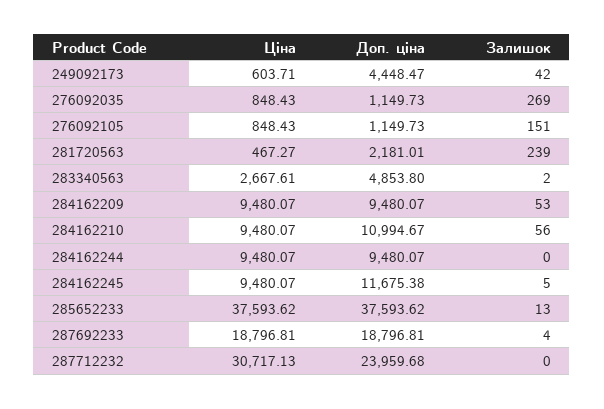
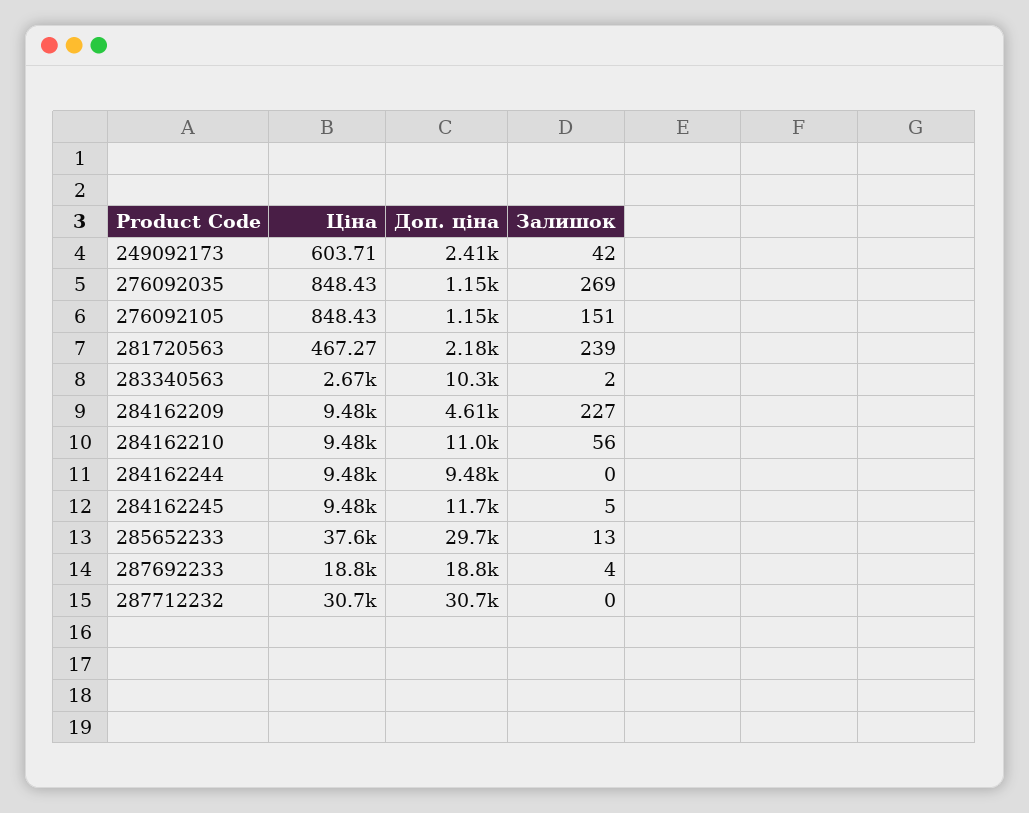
  {
    "Ціна": {
      "249092173": 603.71,
      "276092035": 848.43,
      "276092105": 848.43,
      "281720563": 467.27,
      "283340563": 2667.61,
      "284162209": 9480.07,
      "284162210": 9480.07,
      "284162244": 9480.07,
      "284162245": 9480.07,
      "285652233": 37593.62,
      "287692233": 18796.81,
      "287712232": 30717.13
    },
    "Доп. ціна": {
-     "249092173": 4448.47,
+     "249092173": 2410,
      "276092035": 1149.73,
      "276092105": 1149.73,
      "281720563": 2181.01,
-     "283340563": 4853.8,
+     "283340563": 10300,
-     "284162209": 9480.07,
+     "284162209": 4610,
      "284162210": 10994.67,
      "284162244": 9480.07,
      "284162245": 11675.38,
-     "285652233": 37593.62,
+     "285652233": 29700,
      "287692233": 18796.81,
-     "287712232": 23959.68
+     "287712232": 30700
    },
    "Залишок": {
      "249092173": 42,
      "276092035": 269,
      "276092105": 151,
      "281720563": 239,
      "283340563": 2,
-     "284162209": 53,
+     "284162209": 227,
      "284162210": 56,
      "284162244": 0,
      "284162245": 5,
      "285652233": 13,
      "287692233": 4,
      "287712232": 0
    }
  }

